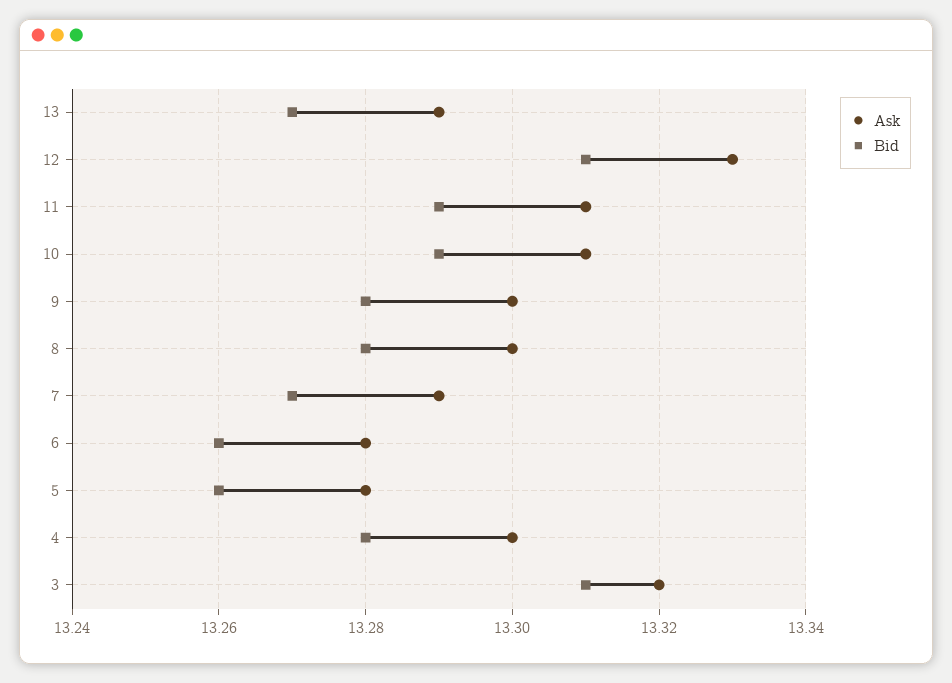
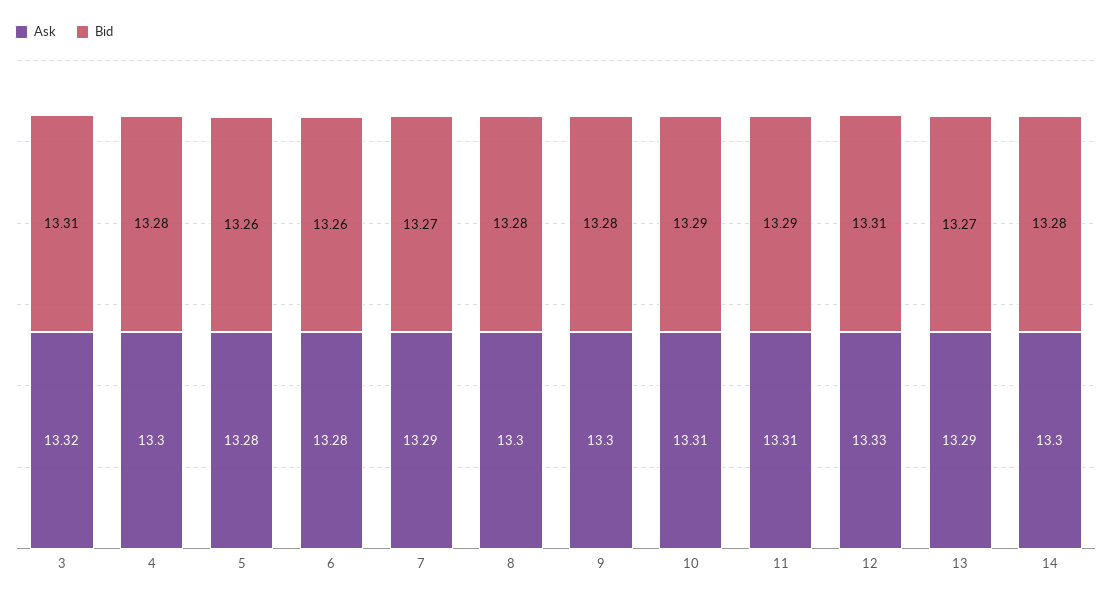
  {
    "Ask": {
      "13": 13.29,
      "12": 13.33,
      "11": 13.31,
      "10": 13.31,
      "9": 13.3,
      "8": 13.3,
      "7": 13.29,
      "6": 13.28,
      "5": 13.28,
      "4": 13.3,
-     "3": 13.32
+     "3": 13.32,
+     "14": 13.3
    },
    "Bid": {
      "13": 13.27,
      "12": 13.31,
      "11": 13.29,
      "10": 13.29,
      "9": 13.28,
      "8": 13.28,
      "7": 13.27,
      "6": 13.26,
      "5": 13.26,
      "4": 13.28,
-     "3": 13.31
+     "3": 13.31,
+     "14": 13.28
    }
  }

